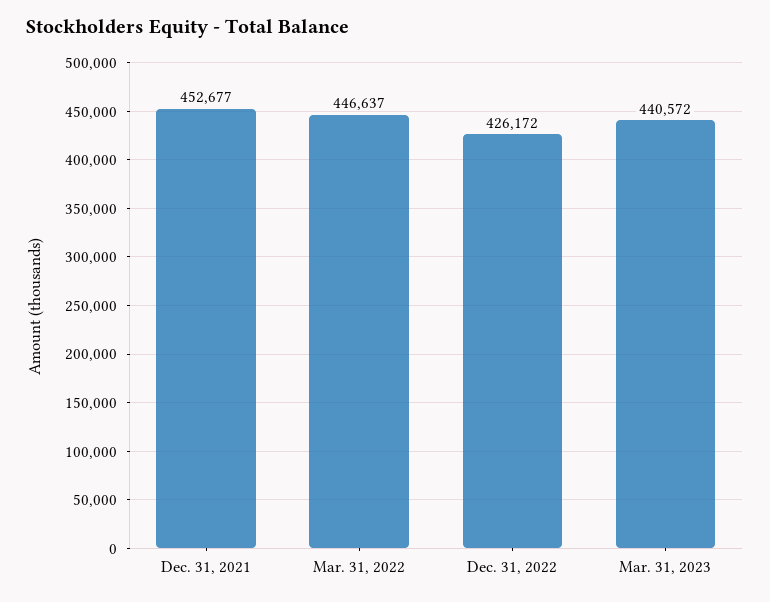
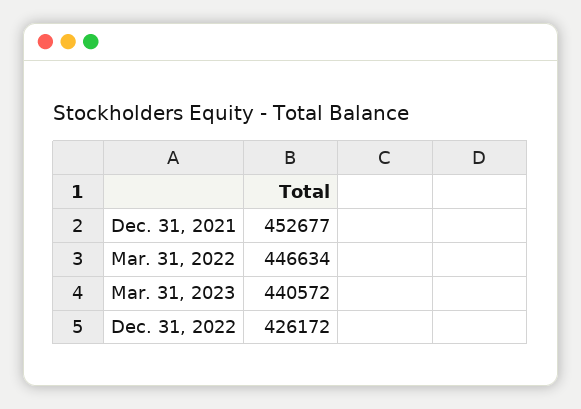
  {
    "Dec. 31, 2021": 452677,
-   "Mar. 31, 2022": 446637,
+   "Mar. 31, 2022": 446634,
    "Dec. 31, 2022": 426172,
    "Mar. 31, 2023": 440572
  }

